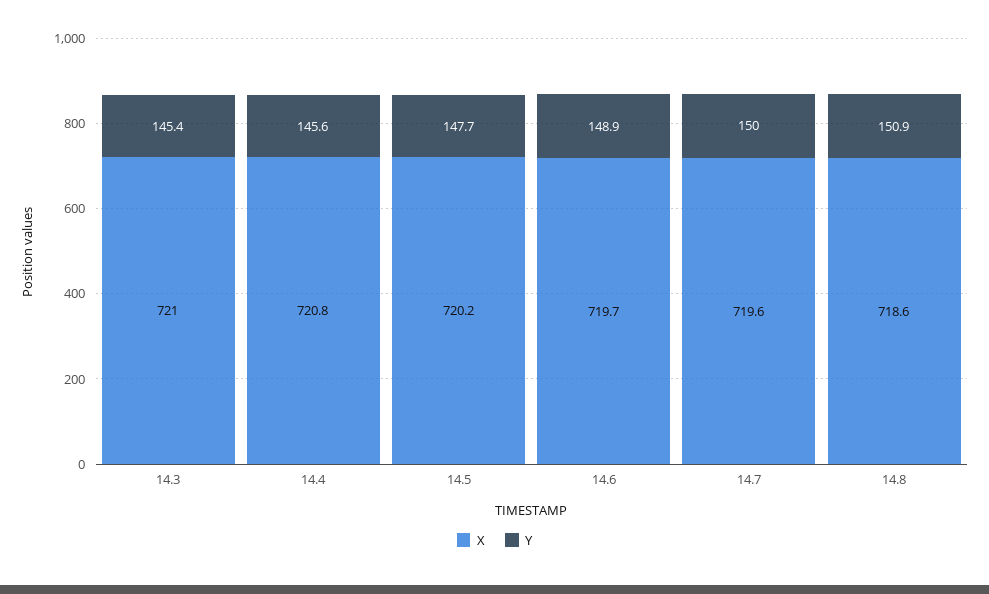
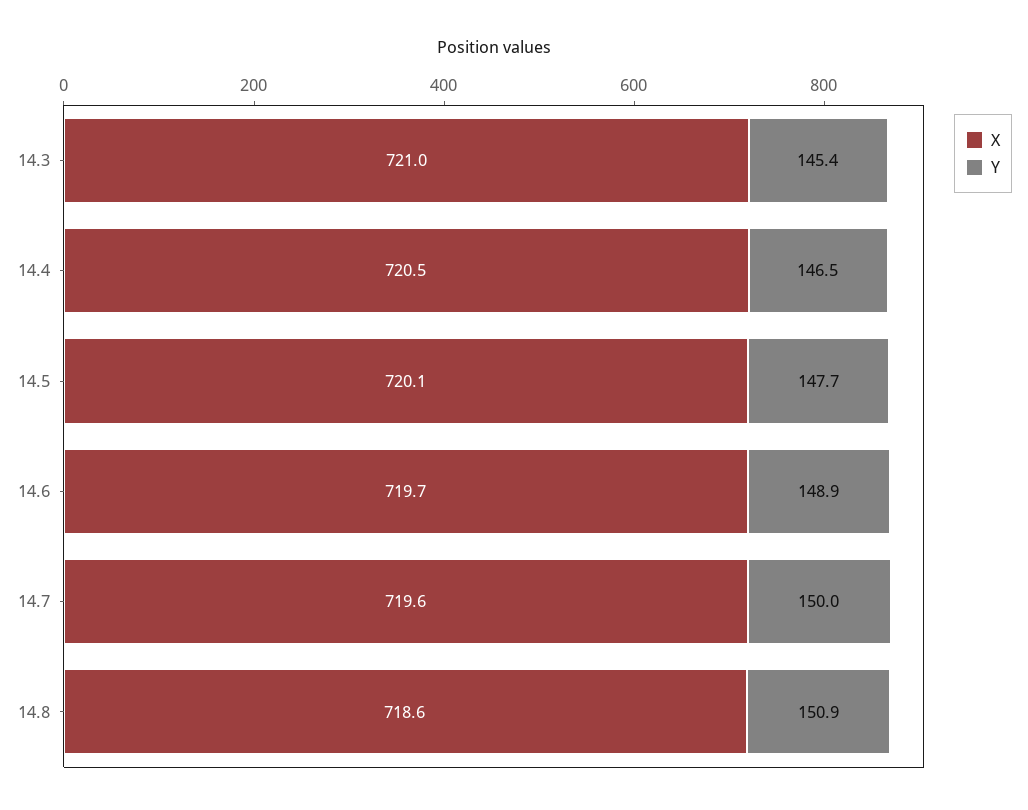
  {
    "X": {
      "14.3": 721,
-     "14.4": 720.8,
+     "14.4": 720.5,
-     "14.5": 720.2,
+     "14.5": 720.1,
      "14.6": 719.7,
      "14.7": 719.6,
      "14.8": 718.6
    },
    "Y": {
      "14.3": 145.4,
-     "14.4": 145.6,
+     "14.4": 146.5,
      "14.5": 147.7,
      "14.6": 148.9,
      "14.7": 150,
      "14.8": 150.9
    }
  }

